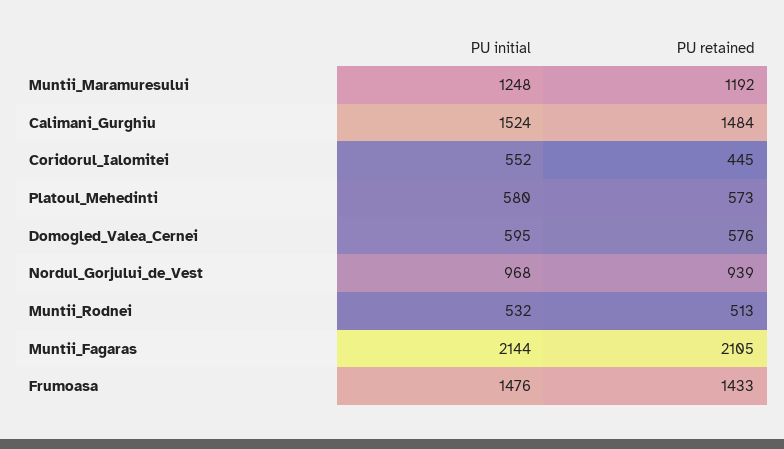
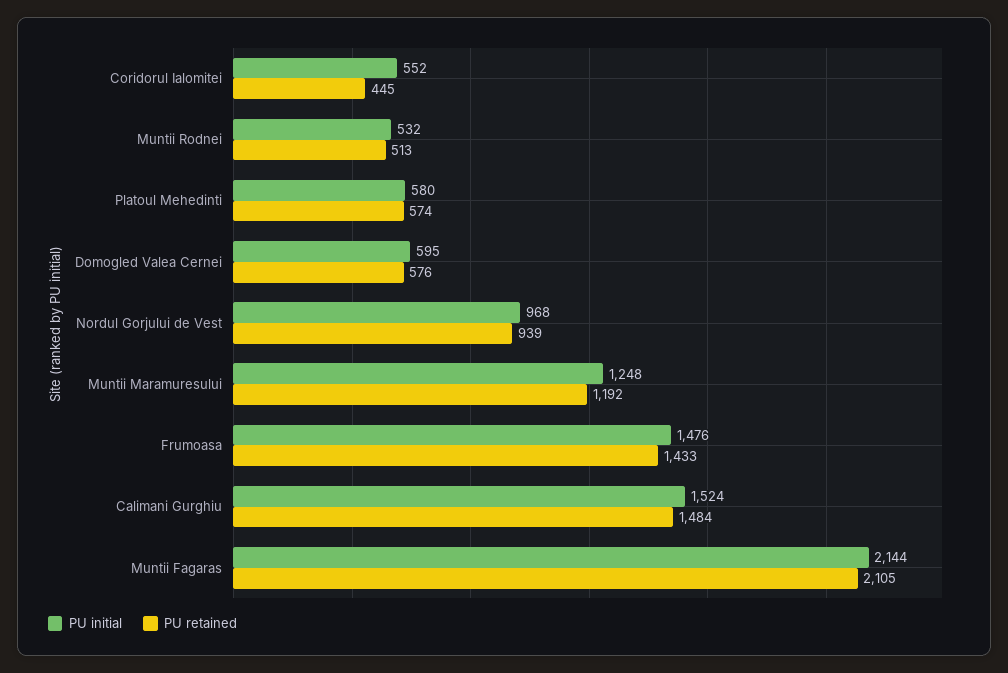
  {
    "PU initial": {
      "Muntii_Maramuresului": 1248,
      "Calimani_Gurghiu": 1524,
      "Coridorul_Ialomitei": 552,
      "Platoul_Mehedinti": 580,
      "Domogled_Valea_Cernei": 595,
      "Nordul_Gorjului_de_Vest": 968,
      "Muntii_Rodnei": 532,
      "Muntii_Fagaras": 2144,
      "Frumoasa": 1476
    },
    "PU retained": {
      "Muntii_Maramuresului": 1192,
      "Calimani_Gurghiu": 1484,
      "Coridorul_Ialomitei": 445,
-     "Platoul_Mehedinti": 573,
+     "Platoul_Mehedinti": 574,
      "Domogled_Valea_Cernei": 576,
      "Nordul_Gorjului_de_Vest": 939,
      "Muntii_Rodnei": 513,
      "Muntii_Fagaras": 2105,
      "Frumoasa": 1433
    }
  }

